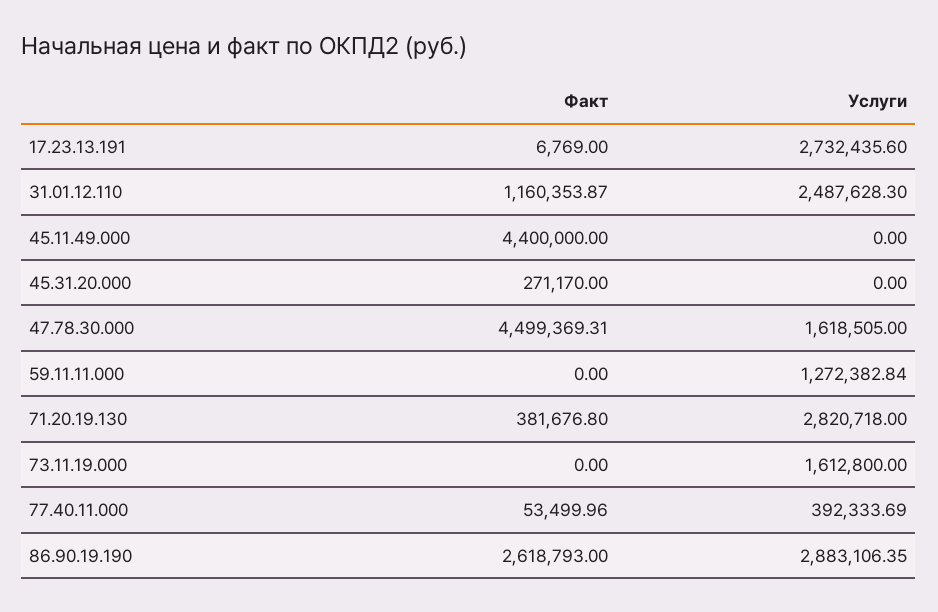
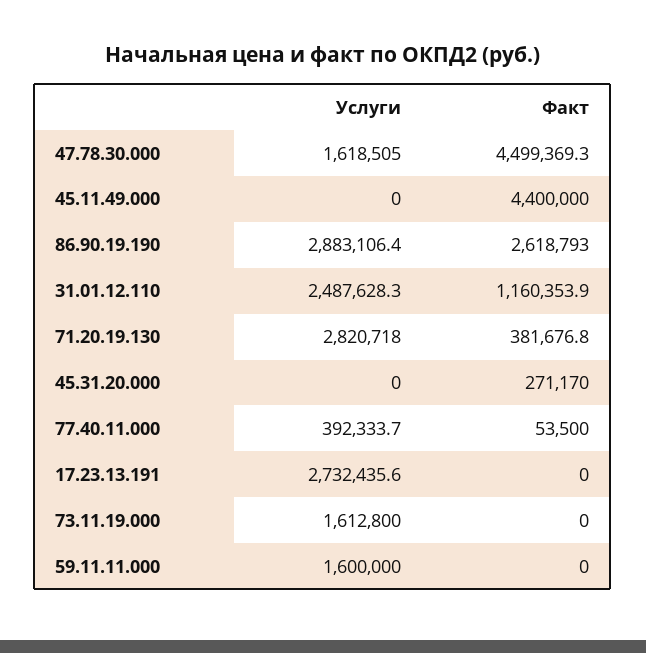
  {
    "Факт": {
-     "17.23.13.191": 6769,
+     "17.23.13.191": 0,
      "31.01.12.110": 1160353.87,
      "45.11.49.000": 4400000,
      "45.31.20.000": 271170,
      "47.78.30.000": 4499369.31,
      "59.11.11.000": 0,
      "71.20.19.130": 381676.8,
      "73.11.19.000": 0,
      "77.40.11.000": 53499.96,
      "86.90.19.190": 2618793
    },
    "Услуги": {
      "17.23.13.191": 2732435.6,
      "31.01.12.110": 2487628.3,
      "45.11.49.000": 0,
      "45.31.20.000": 0,
      "47.78.30.000": 1618505,
-     "59.11.11.000": 1272382.84,
+     "59.11.11.000": 1600000,
      "71.20.19.130": 2820718,
      "73.11.19.000": 1612800,
      "77.40.11.000": 392333.69,
      "86.90.19.190": 2883106.35
    }
  }

